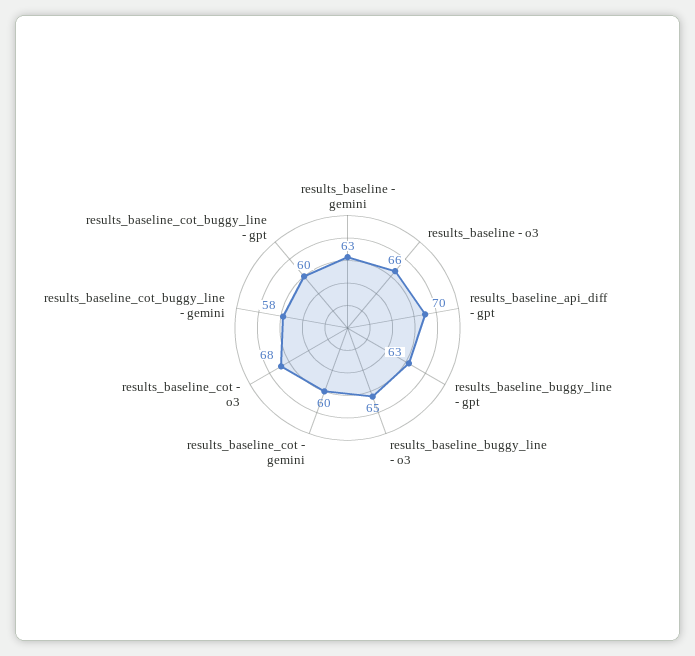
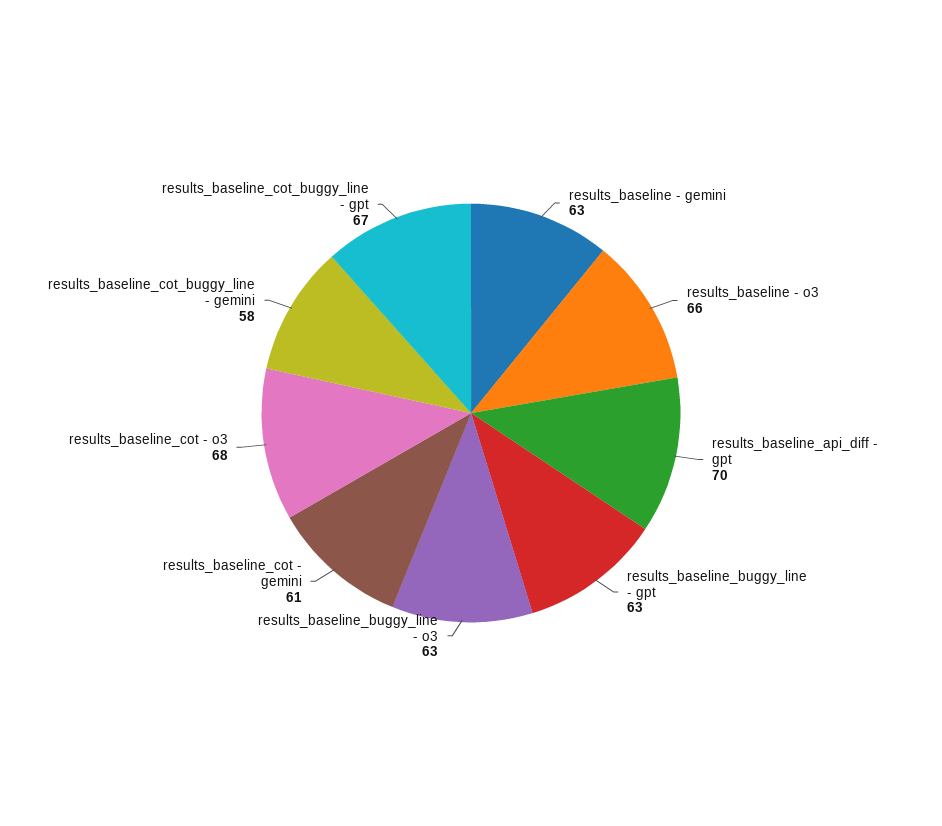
  {
    "results_baseline - gemini": 63,
    "results_baseline - o3": 66,
    "results_baseline_api_diff - gpt": 70,
    "results_baseline_buggy_line - gpt": 63,
-   "results_baseline_buggy_line - o3": 65,
+   "results_baseline_buggy_line - o3": 63,
-   "results_baseline_cot - gemini": 60,
+   "results_baseline_cot - gemini": 61,
    "results_baseline_cot - o3": 68,
    "results_baseline_cot_buggy_line - gemini": 58,
-   "results_baseline_cot_buggy_line - gpt": 60
+   "results_baseline_cot_buggy_line - gpt": 67
  }

